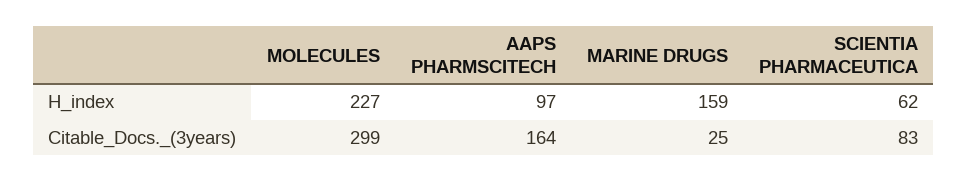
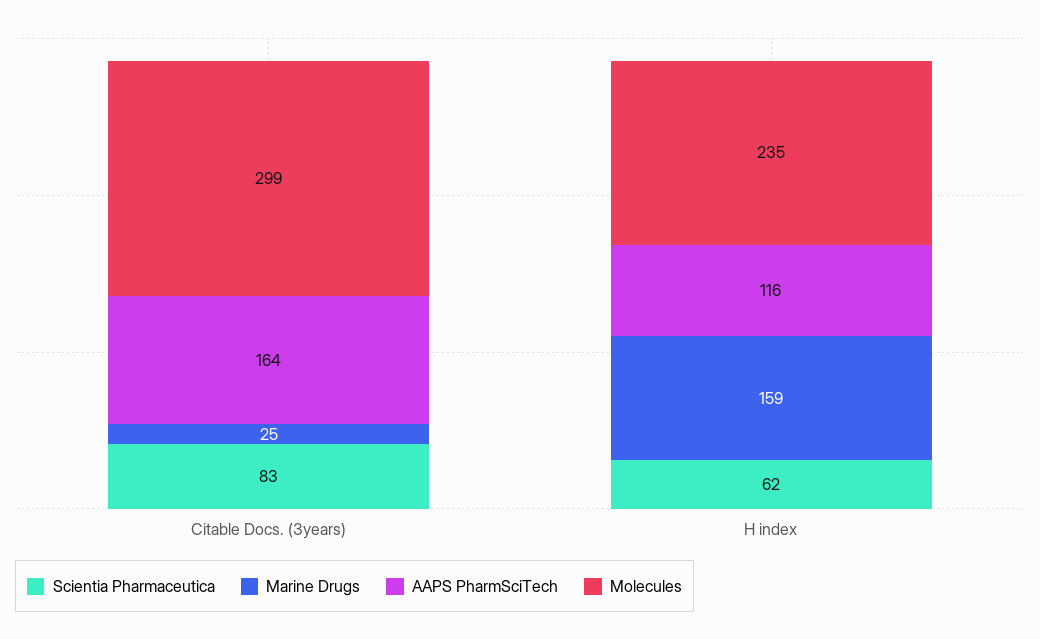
  {
    "MOLECULES": {
-     "H_index": 227,
+     "H_index": 235,
      "Citable_Docs._(3years)": 299
    },
    "AAPS PHARMSCITECH": {
-     "H_index": 97,
+     "H_index": 116,
      "Citable_Docs._(3years)": 164
    },
    "MARINE DRUGS": {
      "H_index": 159,
      "Citable_Docs._(3years)": 25
    },
    "SCIENTIA PHARMACEUTICA": {
      "H_index": 62,
      "Citable_Docs._(3years)": 83
    }
  }

